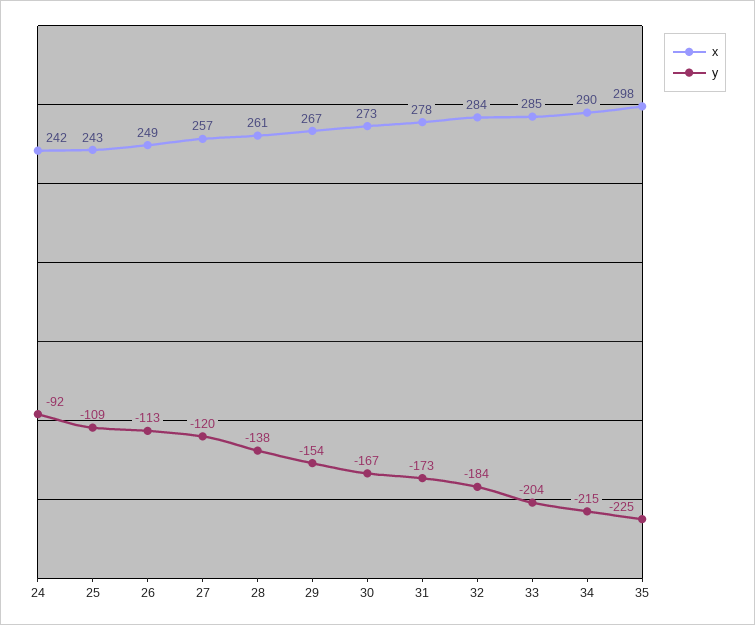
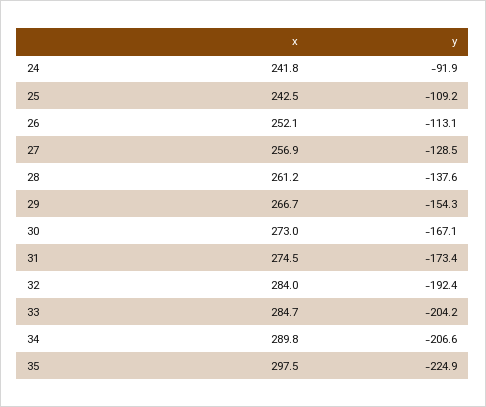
  {
    "x": {
      "24": 241.8,
      "25": 242.5,
-     "26": 249,
+     "26": 252.1,
      "27": 256.9,
      "28": 261.2,
      "29": 266.7,
      "30": 273,
-     "31": 278,
+     "31": 274.5,
      "32": 284,
      "33": 284.7,
      "34": 289.8,
      "35": 297.5
    },
    "y": {
      "24": -91.9,
      "25": -109.2,
      "26": -113.1,
-     "27": -120,
+     "27": -128.5,
      "28": -137.6,
      "29": -154.3,
      "30": -167.1,
      "31": -173.4,
-     "32": -184,
+     "32": -192.4,
      "33": -204.2,
-     "34": -215,
+     "34": -206.6,
      "35": -224.9
    }
  }

